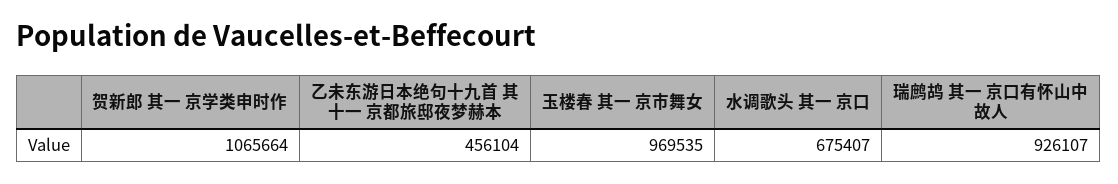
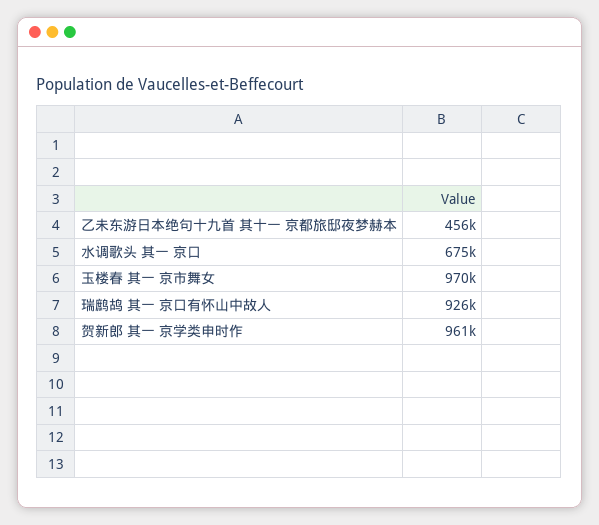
  {
-   "贺新郎 其一 京学类申时作": 1065664,
+   "贺新郎 其一 京学类申时作": 961000,
    "乙未东游日本绝句十九首 其十一 京都旅邸夜梦赫本": 456104,
    "玉楼春 其一 京市舞女": 969535,
    "水调歌头 其一 京口": 675407,
    "瑞鹧鸪 其一 京口有怀山中故人": 926107
  }

